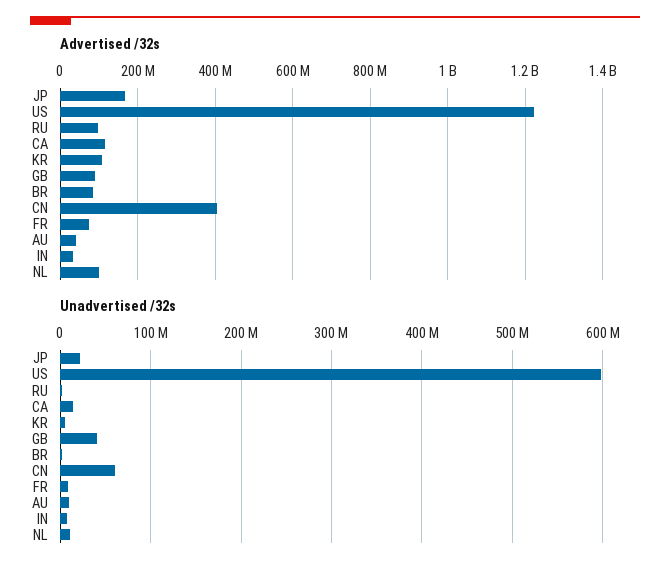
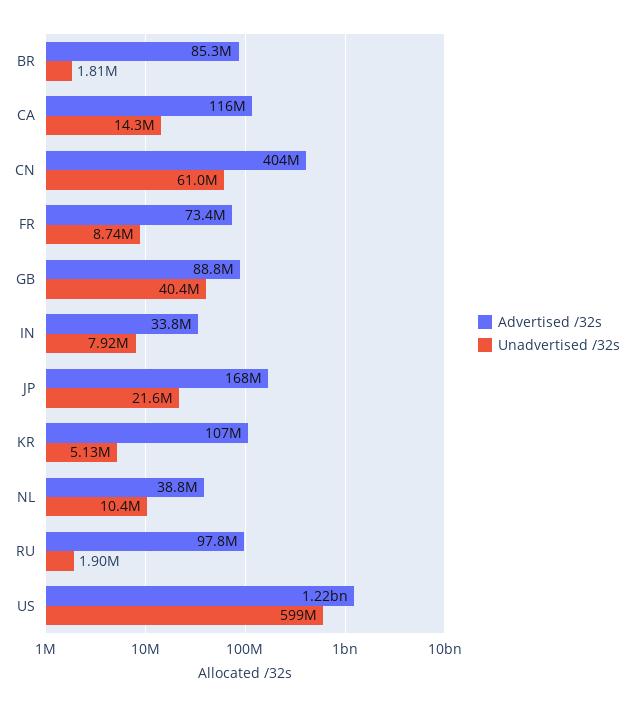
  {
    "Advertised /32s": {
      "JP": 168000000,
      "US": 1220000000,
      "RU": 97800000,
      "CA": 116000000,
      "KR": 107000000,
      "GB": 88800000,
      "BR": 85300000,
      "CN": 404000000,
      "FR": 73400000,
-     "AU": 40000000,
      "IN": 33800000,
-     "NL": 100000000
+     "NL": 38800000
    },
    "Unadvertised /32s": {
      "JP": 21600000,
      "US": 599000000,
      "RU": 1900000,
      "CA": 14300000,
      "KR": 5130000,
      "GB": 40400000,
      "BR": 1810000,
      "CN": 61000000,
      "FR": 8740000,
-     "AU": 10000000,
      "IN": 7920000,
      "NL": 10400000
    }
  }

